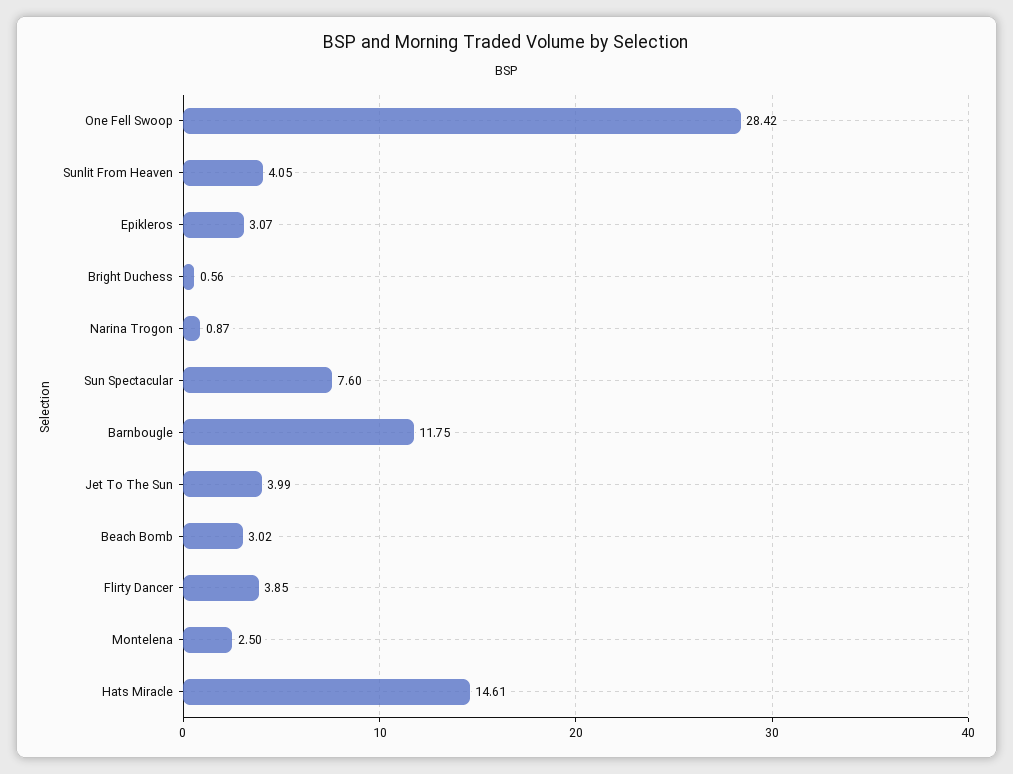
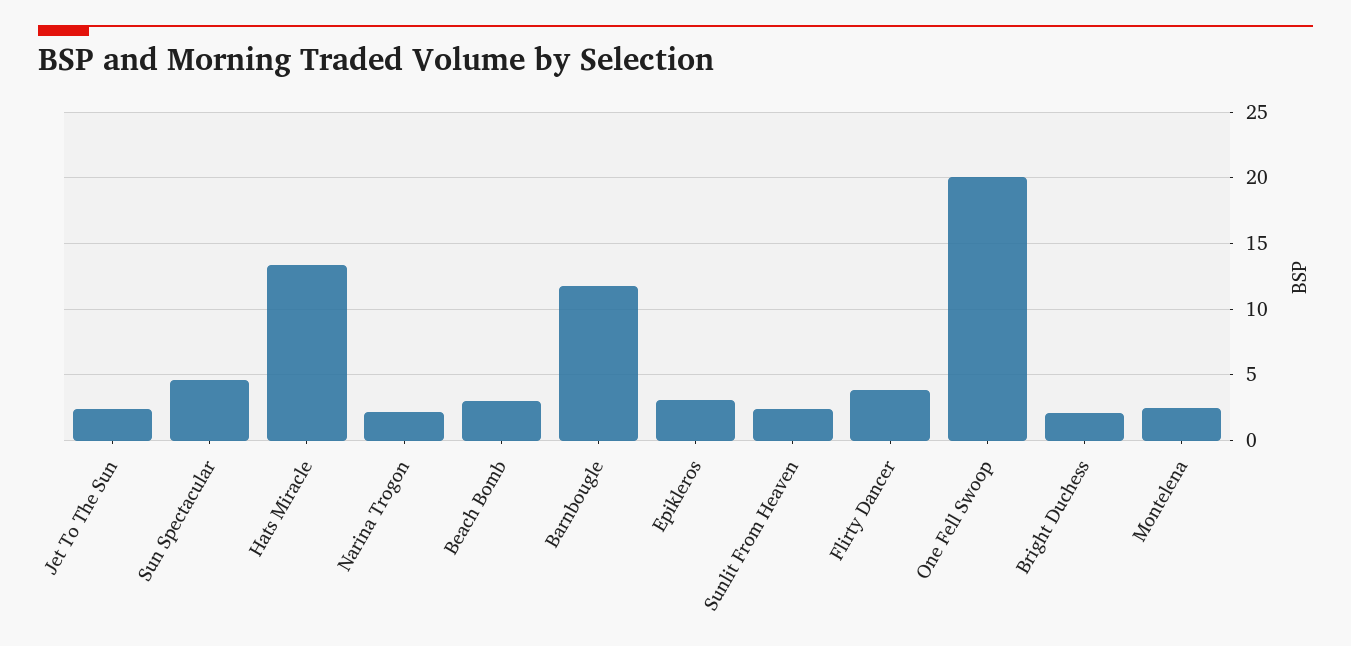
  {
-   "One Fell Swoop": 28.42,
+   "One Fell Swoop": 20,
-   "Sunlit From Heaven": 4.05,
+   "Sunlit From Heaven": 2.5,
    "Epikleros": 3.07,
-   "Bright Duchess": 0.56,
+   "Bright Duchess": 2,
-   "Narina Trogon": 0.87,
+   "Narina Trogon": 2,
-   "Sun Spectacular": 7.6,
+   "Sun Spectacular": 4.5,
    "Barnbougle": 11.75,
-   "Jet To The Sun": 3.99,
+   "Jet To The Sun": 2.5,
    "Beach Bomb": 3.02,
    "Flirty Dancer": 3.85,
    "Montelena": 2.5,
-   "Hats Miracle": 14.61
+   "Hats Miracle": 13.5
  }

